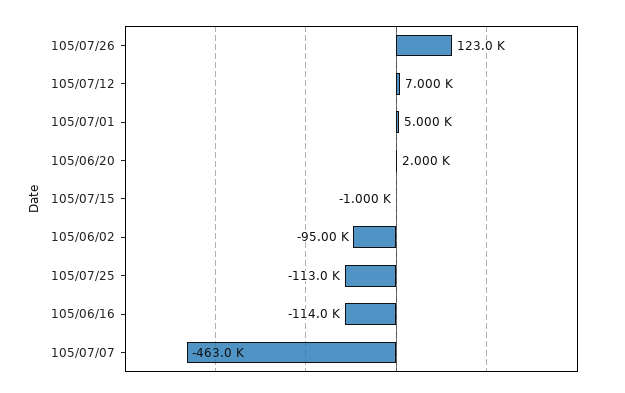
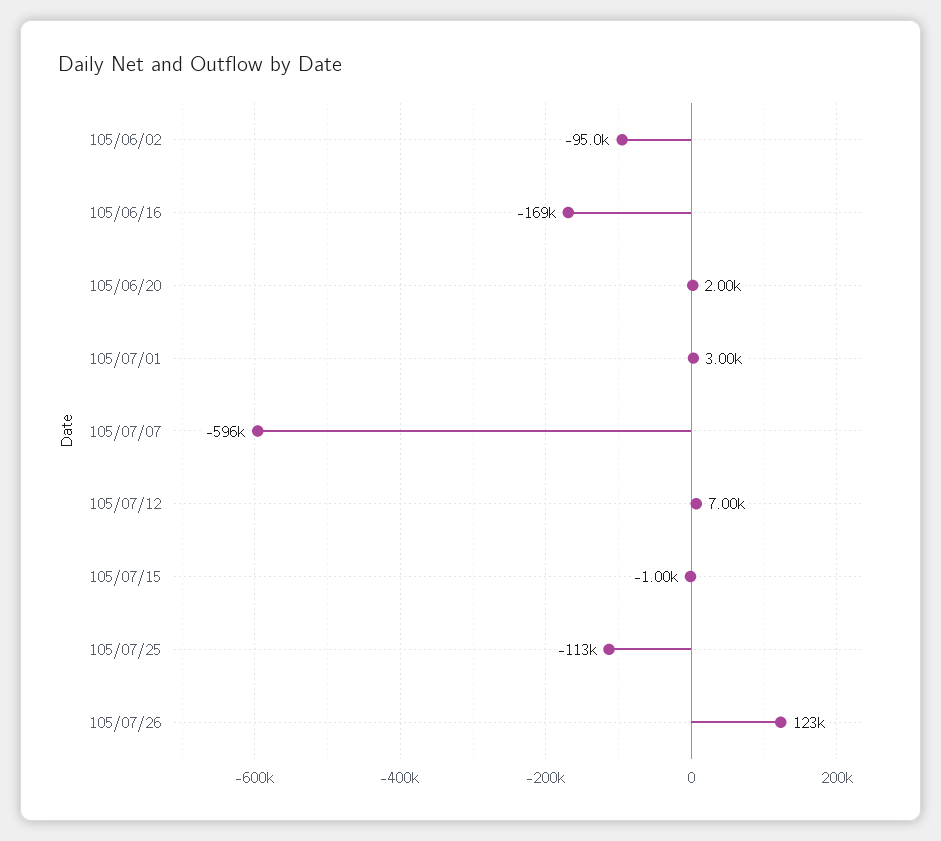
  {
    "105/07/26": 123000,
    "105/07/12": 7000,
-   "105/07/01": 5000,
+   "105/07/01": 3000,
    "105/06/20": 2000,
    "105/07/15": -1000,
    "105/06/02": -95000,
    "105/07/25": -113000,
-   "105/06/16": -114000,
+   "105/06/16": -169000,
-   "105/07/07": -463000
+   "105/07/07": -596000
  }

